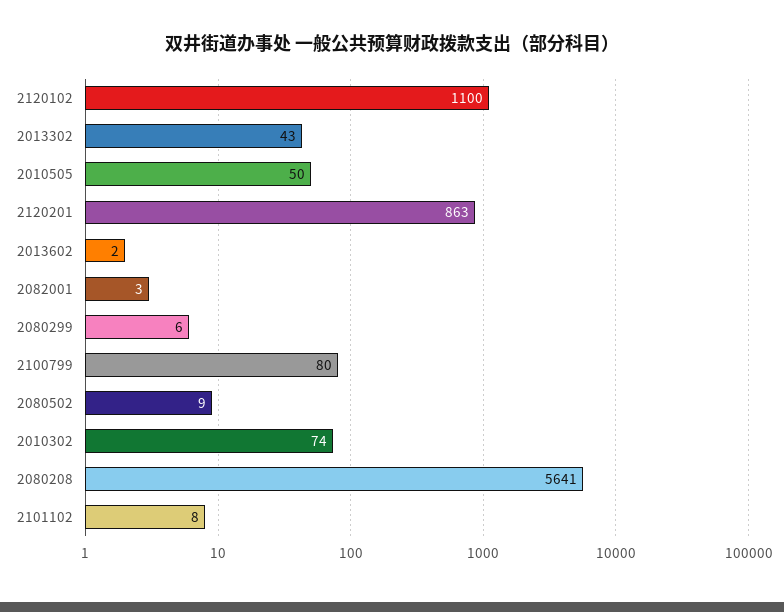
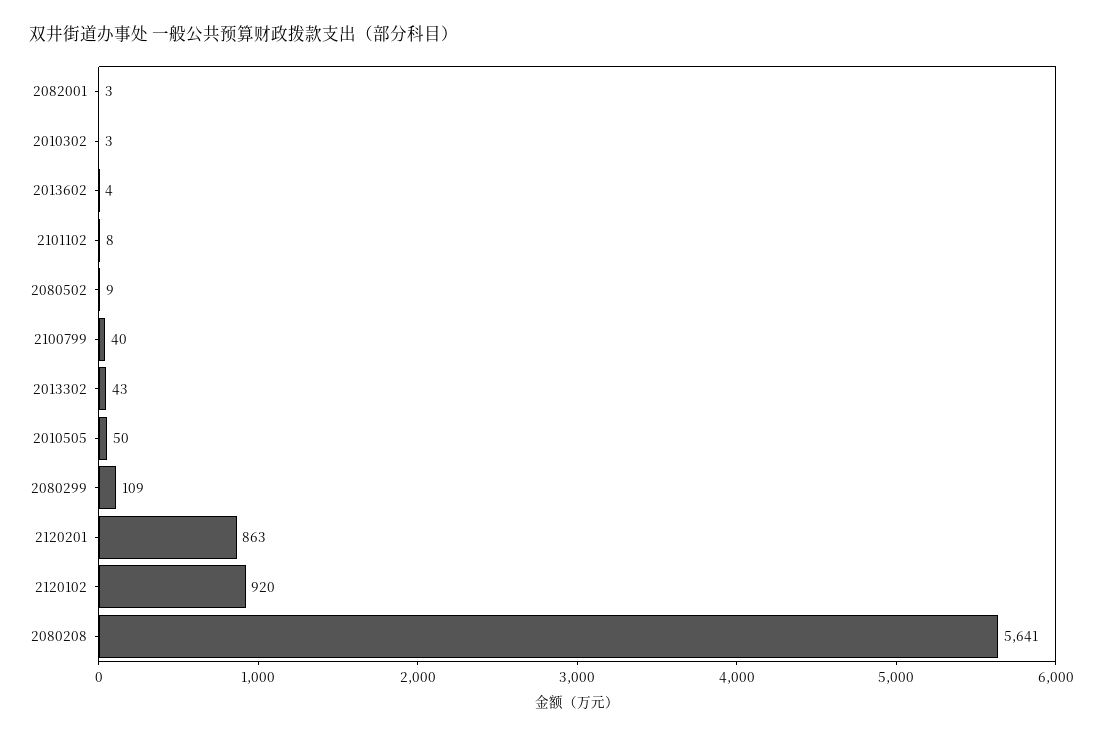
  {
-   "2120102": 1100,
+   "2120102": 920,
    "2013302": 43,
    "2010505": 50,
    "2120201": 863,
-   "2013602": 2,
+   "2013602": 4,
    "2082001": 3,
-   "2080299": 6,
+   "2080299": 109,
-   "2100799": 80,
+   "2100799": 40,
    "2080502": 9,
-   "2010302": 74,
+   "2010302": 3,
    "2080208": 5641,
    "2101102": 8
  }

